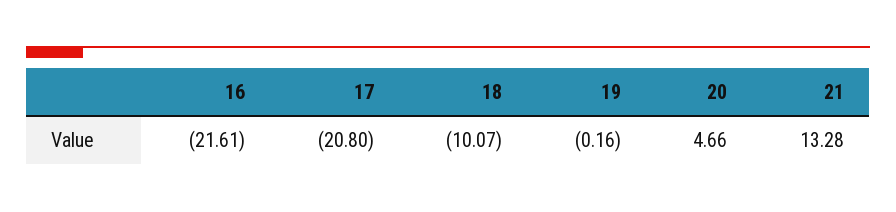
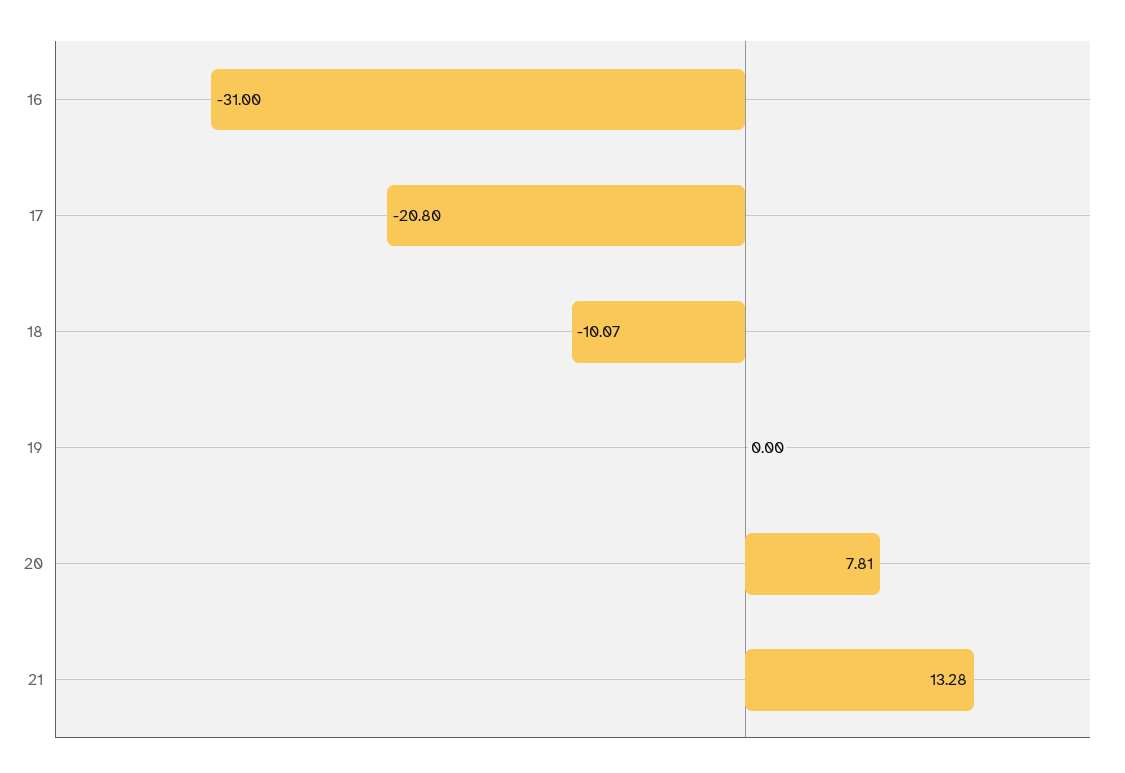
  {
-   "16": -21.61,
+   "16": -31,
    "17": -20.8,
    "18": -10.07,
-   "19": -0.16,
+   "19": 0,
-   "20": 4.66,
+   "20": 7.81,
    "21": 13.28
  }

